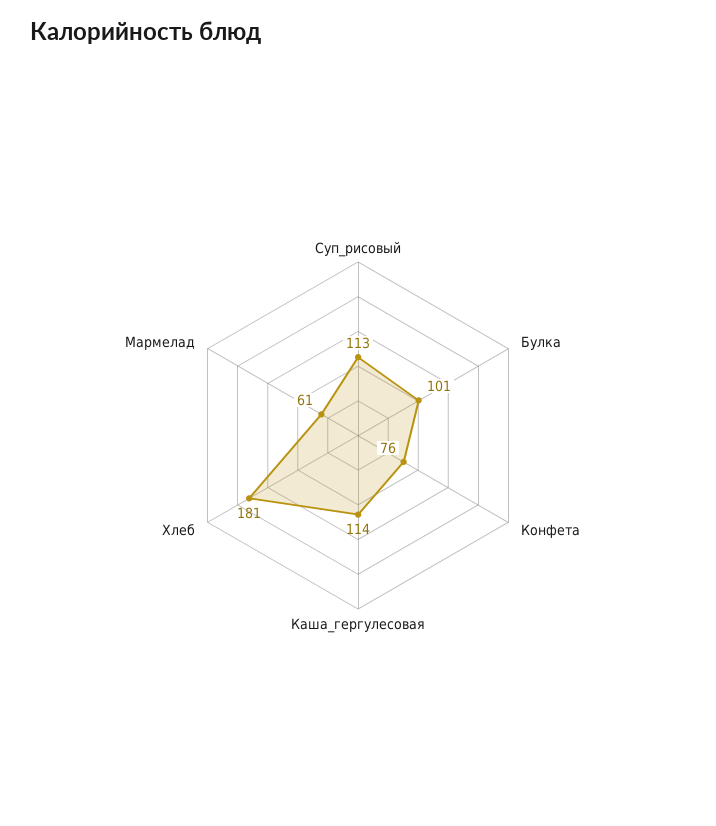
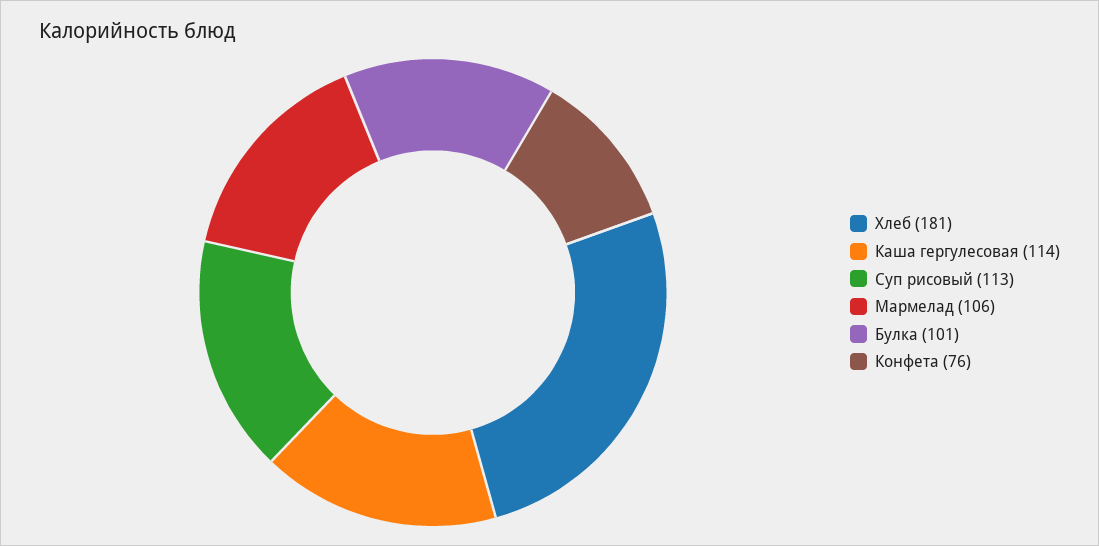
  {
    "Суп_рисовый": 113,
    "Булка": 101,
    "Конфета": 76,
    "Каша_гергулесовая": 114,
    "Хлеб": 181,
-   "Мармелад": 61
+   "Мармелад": 106
  }

